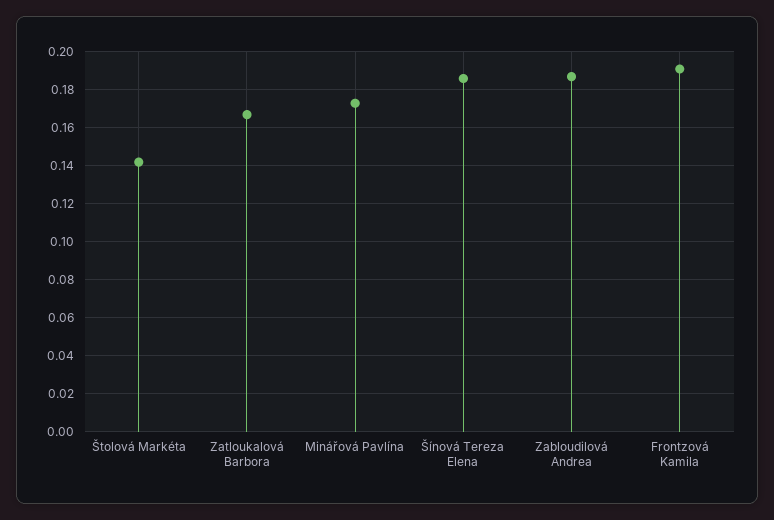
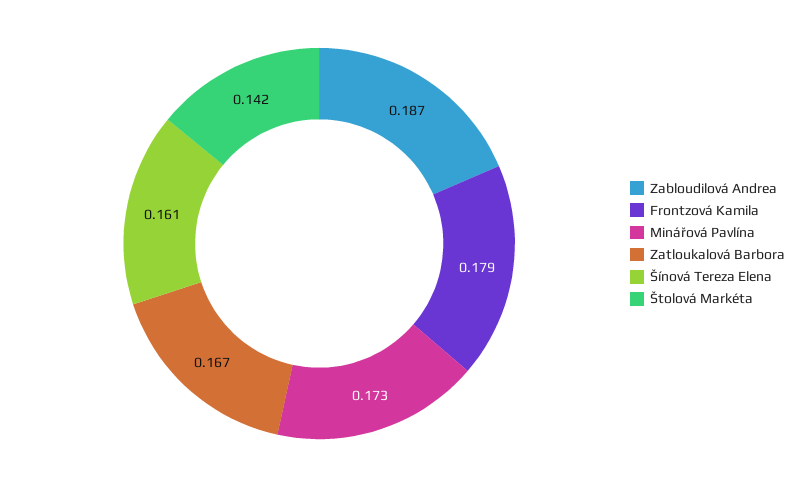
  {
    "Štolová Markéta": 0.142,
    "Zatloukalová Barbora": 0.167,
    "Minářová Pavlína": 0.173,
-   "Šínová Tereza Elena": 0.185,
+   "Šínová Tereza Elena": 0.161,
    "Zabloudilová Andrea": 0.187,
-   "Frontzová Kamila": 0.19
+   "Frontzová Kamila": 0.179
  }

